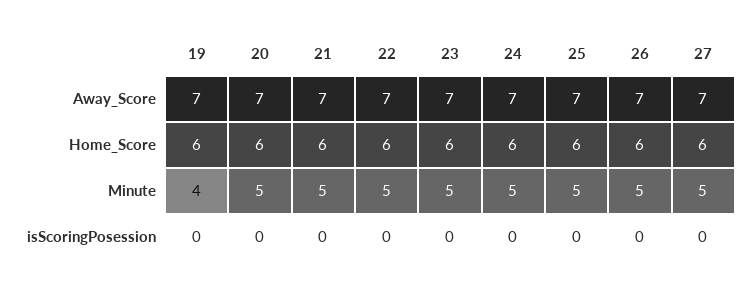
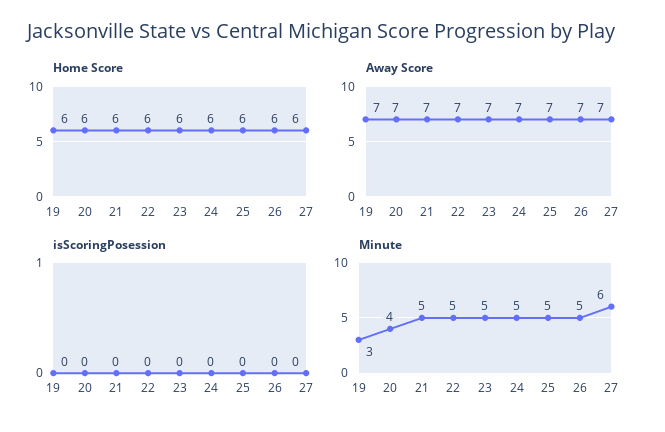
  {
    "Away_Score": {
      "19": 7,
      "20": 7,
      "21": 7,
      "22": 7,
      "23": 7,
      "24": 7,
      "25": 7,
      "26": 7,
      "27": 7
    },
    "Home_Score": {
      "19": 6,
      "20": 6,
      "21": 6,
      "22": 6,
      "23": 6,
      "24": 6,
      "25": 6,
      "26": 6,
      "27": 6
    },
    "Minute": {
-     "19": 4,
+     "19": 3,
-     "20": 5,
+     "20": 4,
      "21": 5,
      "22": 5,
      "23": 5,
      "24": 5,
      "25": 5,
      "26": 5,
-     "27": 5
+     "27": 6
    },
    "isScoringPosession": {
      "19": 0,
      "20": 0,
      "21": 0,
      "22": 0,
      "23": 0,
      "24": 0,
      "25": 0,
      "26": 0,
      "27": 0
    }
  }

